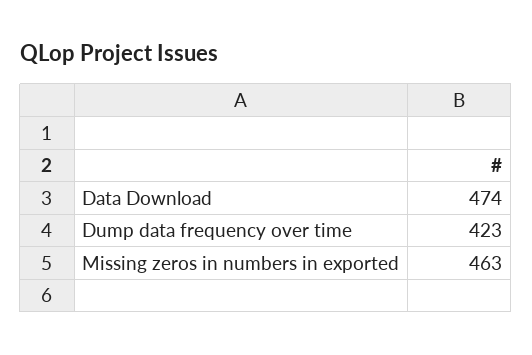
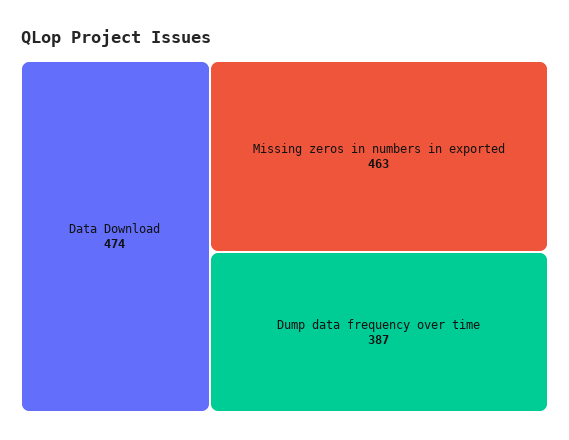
  {
    "Data Download": 474,
-   "Dump data frequency over time": 423,
+   "Dump data frequency over time": 387,
    "Missing zeros in numbers in exported": 463
  }

